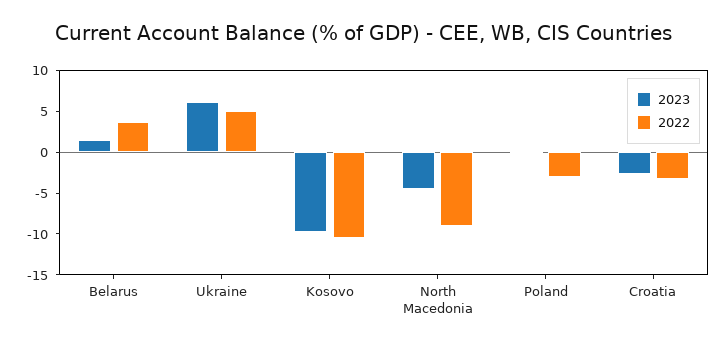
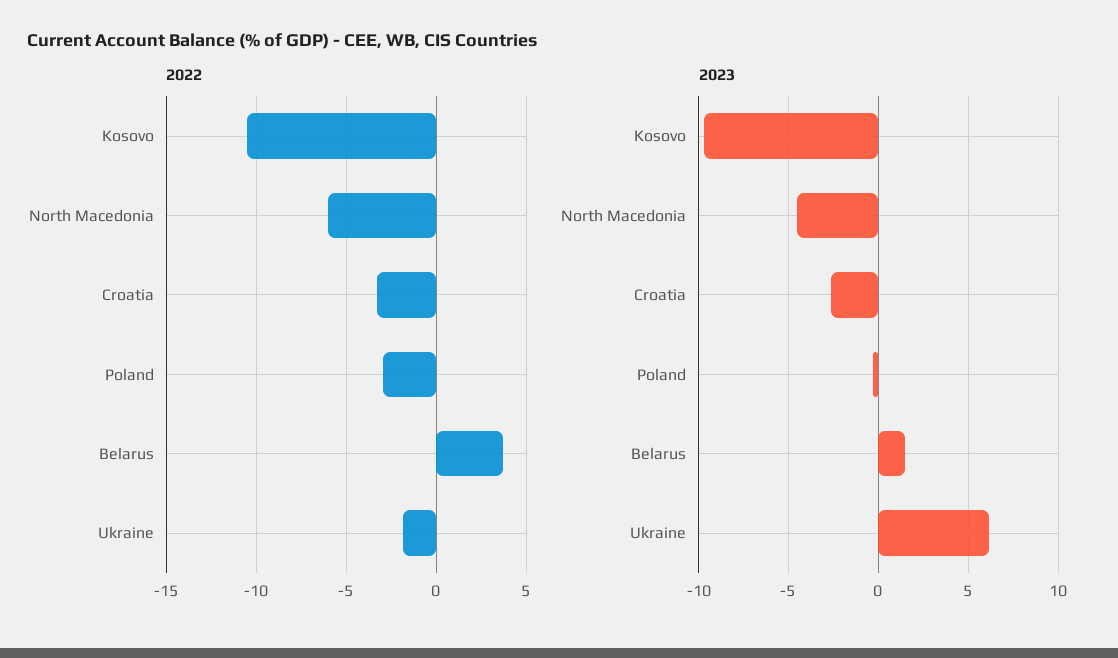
  {
    "2023": {
      "Belarus": 1.5,
      "Ukraine": 6,
      "Kosovo": -9.5,
      "North Macedonia": -4.5,
      "Poland": -0.5,
      "Croatia": -2.5
    },
    "2022": {
      "Belarus": 3.5,
-     "Ukraine": 5,
+     "Ukraine": -2,
      "Kosovo": -10.5,
-     "North Macedonia": -9,
+     "North Macedonia": -6,
      "Poland": -3,
      "Croatia": -3.5
    }
  }

